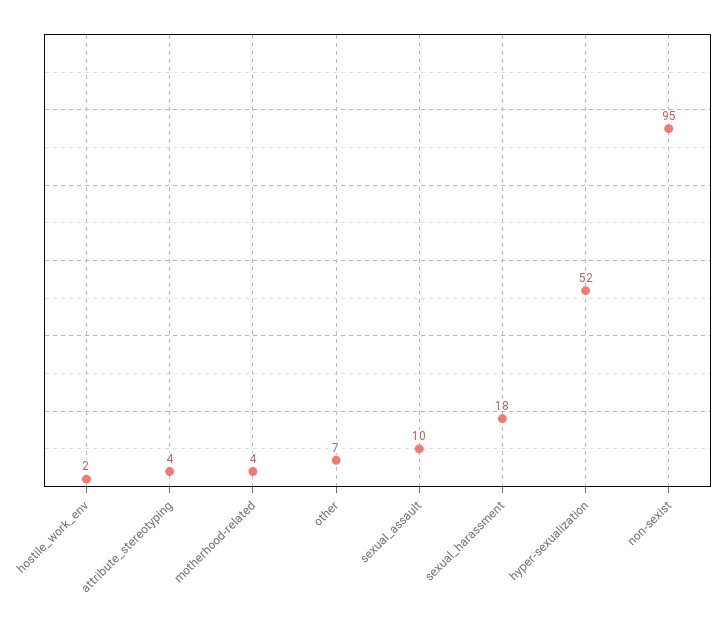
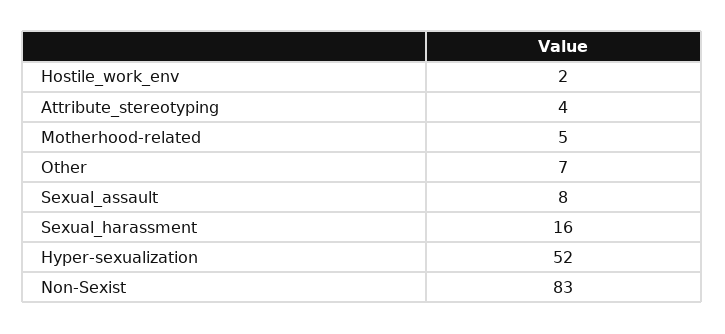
  {
    "hostile_work_env": 2,
    "attribute_stereotyping": 4,
-   "motherhood-related": 4,
+   "motherhood-related": 5,
    "other": 7,
-   "sexual_assault": 10,
+   "sexual_assault": 8,
-   "sexual_harassment": 18,
+   "sexual_harassment": 16,
    "hyper-sexualization": 52,
-   "non-sexist": 95
+   "non-sexist": 83
  }

